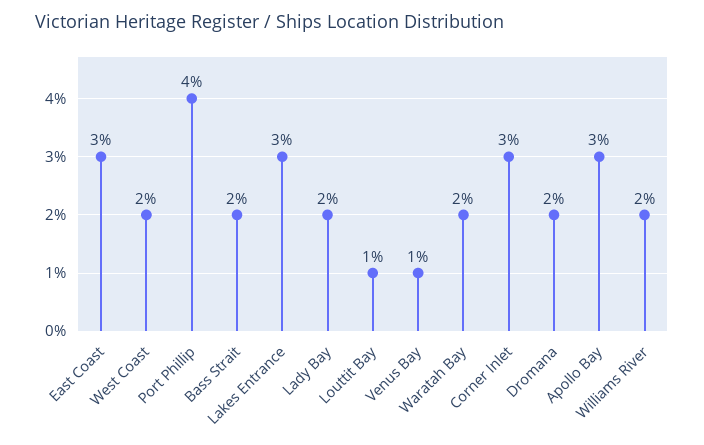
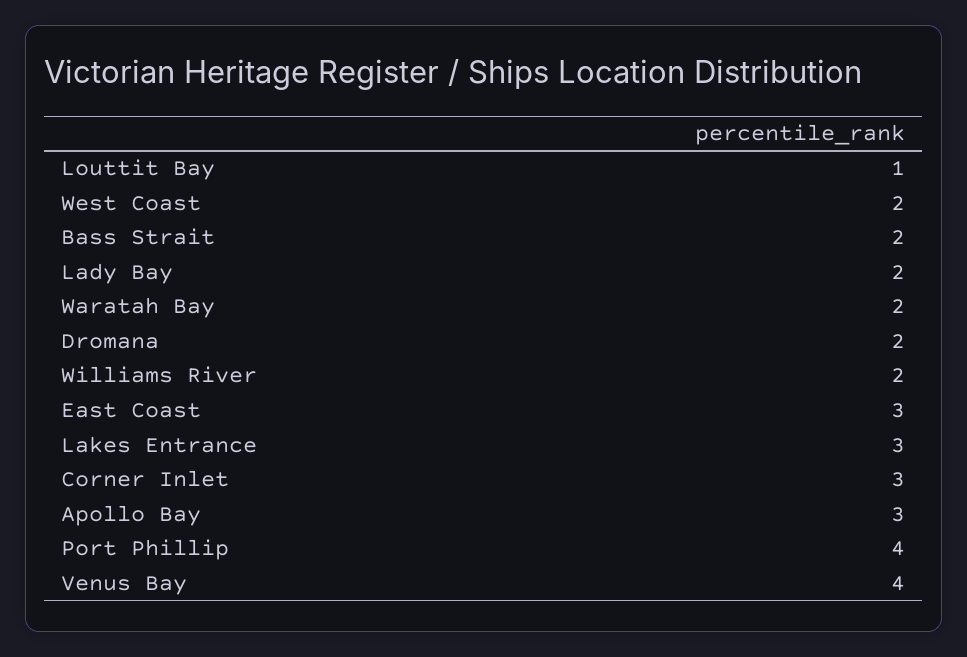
  {
    "East Coast": 3,
    "West Coast": 2,
    "Port Phillip": 4,
    "Bass Strait": 2,
    "Lakes Entrance": 3,
    "Lady Bay": 2,
    "Louttit Bay": 1,
-   "Venus Bay": 1,
+   "Venus Bay": 4,
    "Waratah Bay": 2,
    "Corner Inlet": 3,
    "Dromana": 2,
    "Apollo Bay": 3,
    "Williams River": 2
  }

